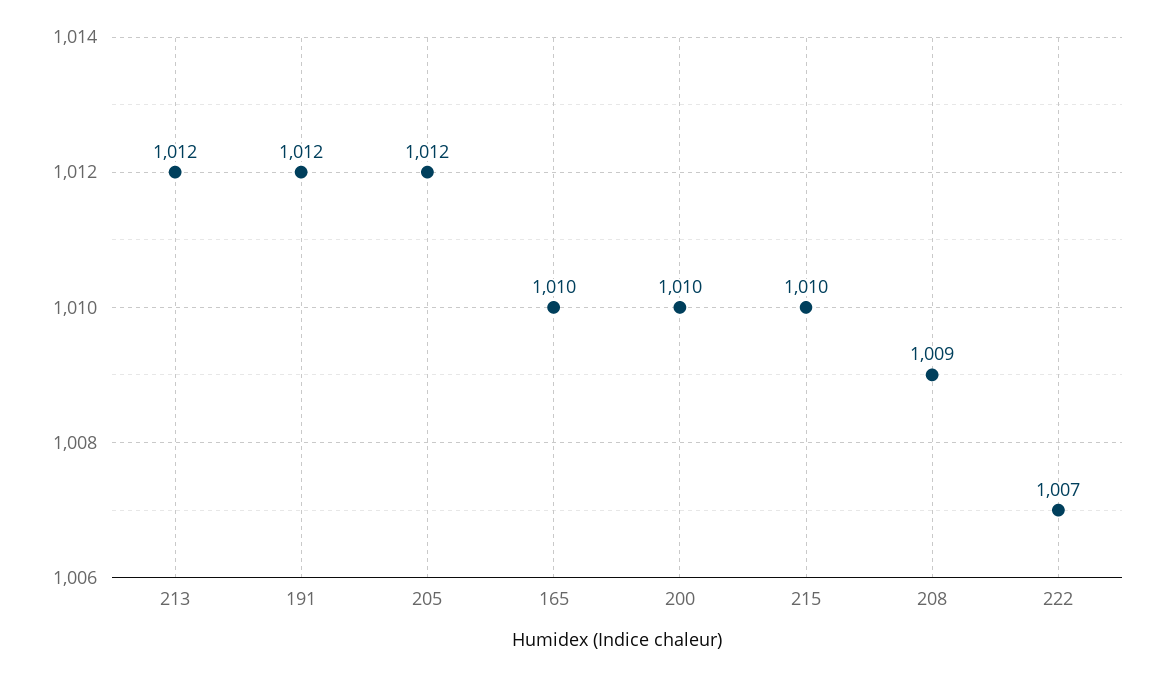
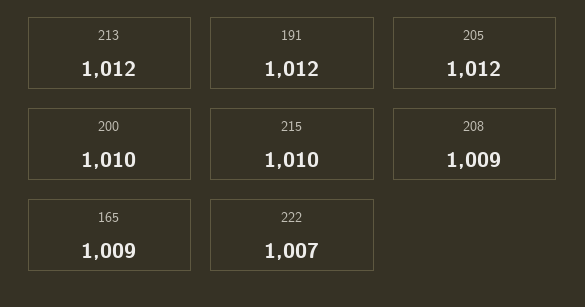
  {
    "213": 1012,
    "191": 1012,
    "205": 1012,
-   "165": 1010,
+   "165": 1009,
    "200": 1010,
    "215": 1010,
    "208": 1009,
    "222": 1007
  }

